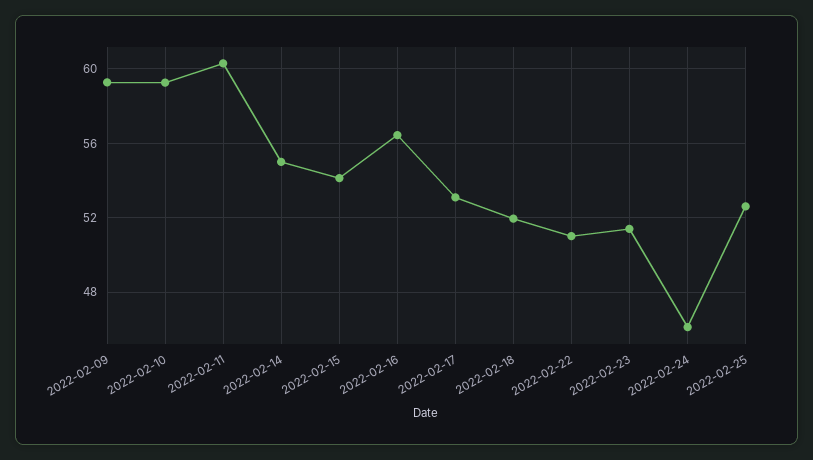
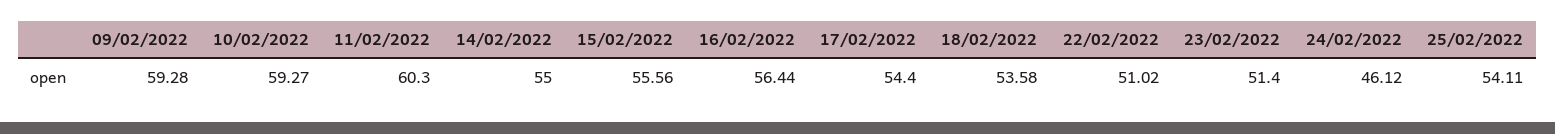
  {
    "2022-02-09": 59.28,
    "2022-02-10": 59.27,
    "2022-02-11": 60.3,
    "2022-02-14": 55,
-   "2022-02-15": 54,
+   "2022-02-15": 55.56,
    "2022-02-16": 56.44,
-   "2022-02-17": 53,
+   "2022-02-17": 54.4,
-   "2022-02-18": 52,
+   "2022-02-18": 53.58,
    "2022-02-22": 51.02,
    "2022-02-23": 51.4,
    "2022-02-24": 46.12,
-   "2022-02-25": 52.5
+   "2022-02-25": 54.11
  }

